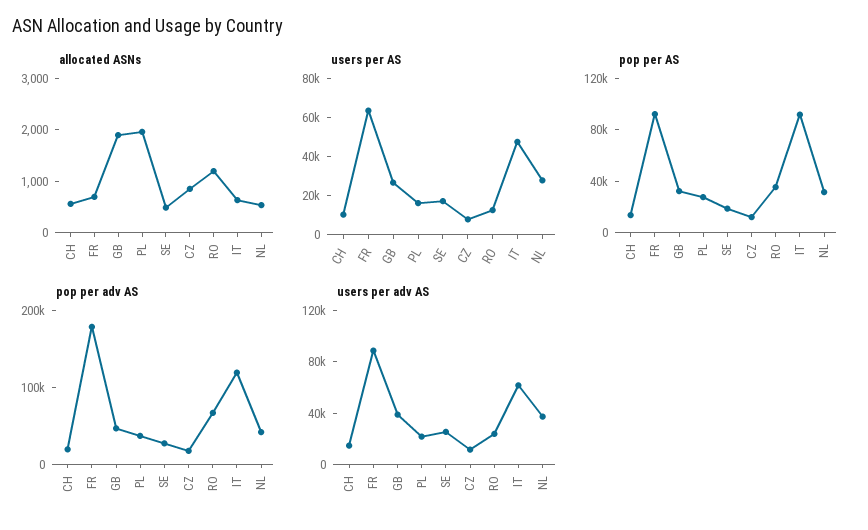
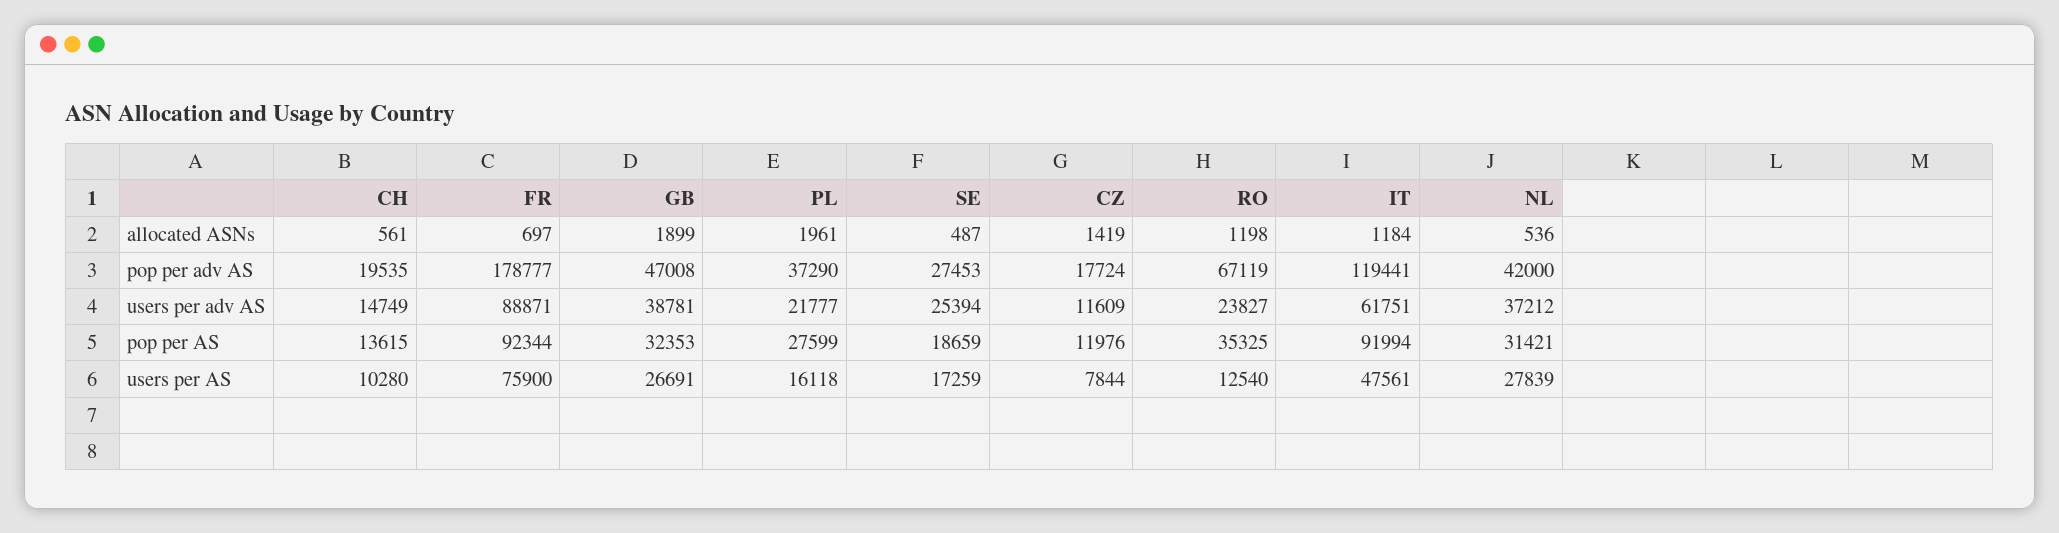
  {
    "allocated ASNs": {
      "CH": 561,
      "FR": 697,
      "GB": 1899,
      "PL": 1961,
      "SE": 487,
-     "CZ": 800,
+     "CZ": 1419,
      "RO": 1198,
-     "IT": 600,
+     "IT": 1184,
      "NL": 536
    },
    "users per AS": {
      "CH": 10280,
-     "FR": 65000,
+     "FR": 75900,
      "GB": 26691,
      "PL": 16118,
      "SE": 17259,
      "CZ": 7844,
      "RO": 12540,
      "IT": 47561,
      "NL": 27839
    },
    "pop per AS": {
      "CH": 13615,
      "FR": 92344,
      "GB": 32353,
      "PL": 27599,
      "SE": 18659,
      "CZ": 11976,
      "RO": 35325,
      "IT": 91994,
      "NL": 31421
    },
    "pop per adv AS": {
      "CH": 19535,
      "FR": 178777,
      "GB": 47008,
      "PL": 37290,
      "SE": 27453,
      "CZ": 17724,
      "RO": 67119,
      "IT": 119441,
      "NL": 42000
    },
    "users per adv AS": {
      "CH": 14749,
      "FR": 88871,
      "GB": 38781,
      "PL": 21777,
      "SE": 25394,
      "CZ": 11609,
      "RO": 23827,
      "IT": 61751,
      "NL": 37212
    }
  }

